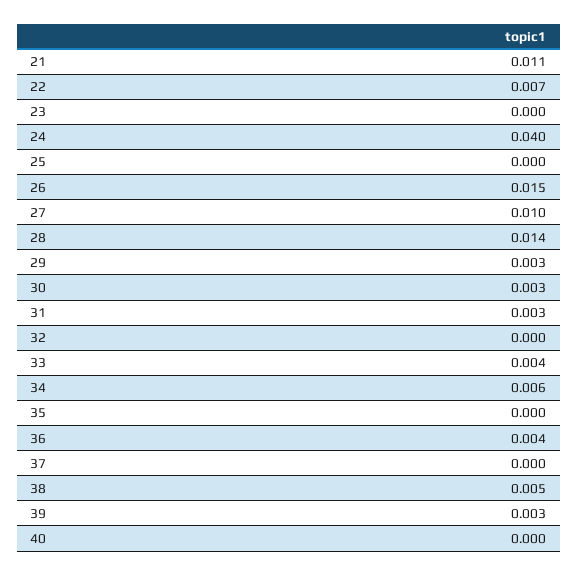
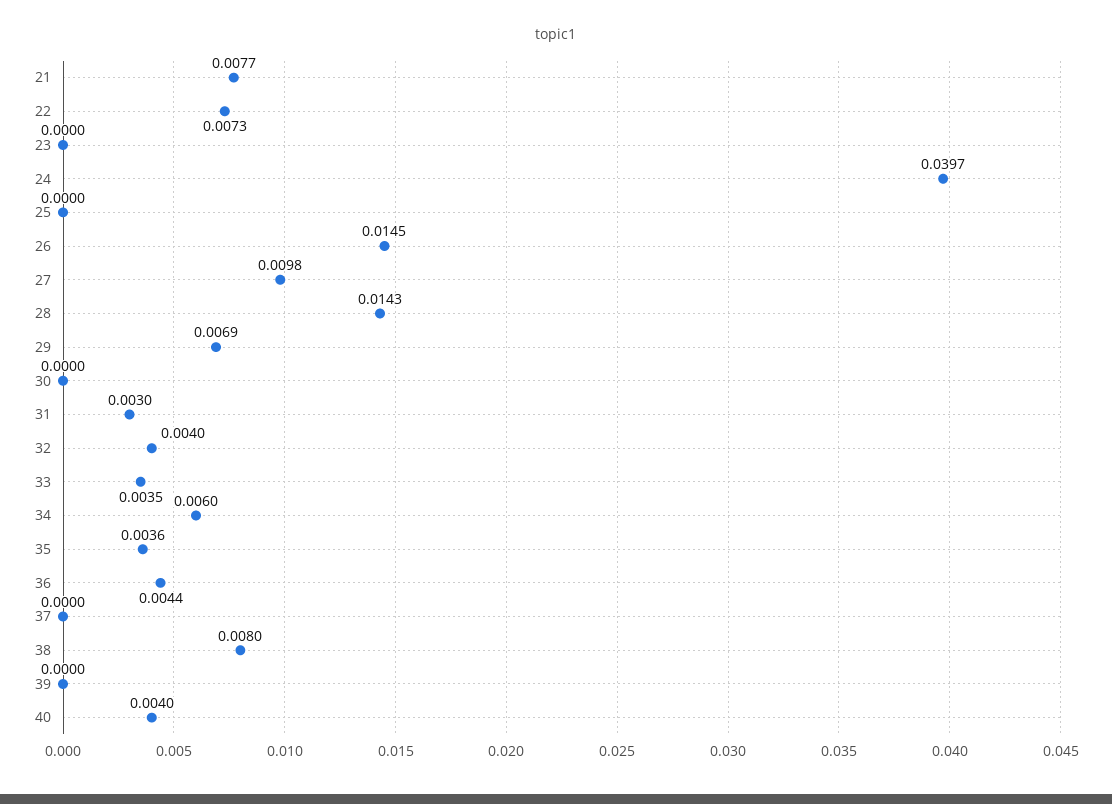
  {
-   "21": 0.011,
+   "21": 0.0077,
    "22": 0.0073,
    "23": 0,
    "24": 0.0397,
    "25": 0,
    "26": 0.0145,
    "27": 0.0098,
    "28": 0.0143,
-   "29": 0.003,
+   "29": 0.0069,
-   "30": 0.003,
+   "30": 0,
    "31": 0.003,
-   "32": 0,
+   "32": 0.004,
    "33": 0.0035,
    "34": 0.006,
-   "35": 0,
+   "35": 0.0036,
    "36": 0.0044,
    "37": 0,
-   "38": 0.005,
+   "38": 0.008,
-   "39": 0.003,
+   "39": 0,
-   "40": 0
+   "40": 0.004
  }

